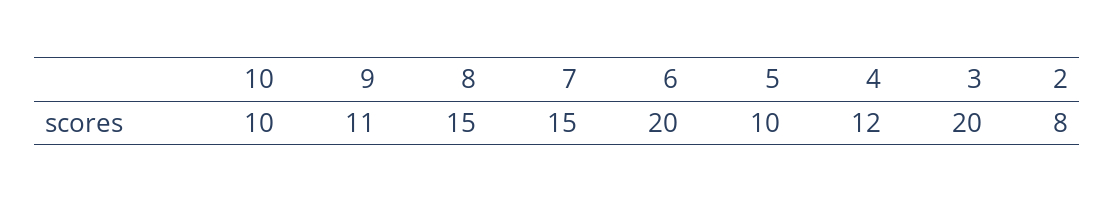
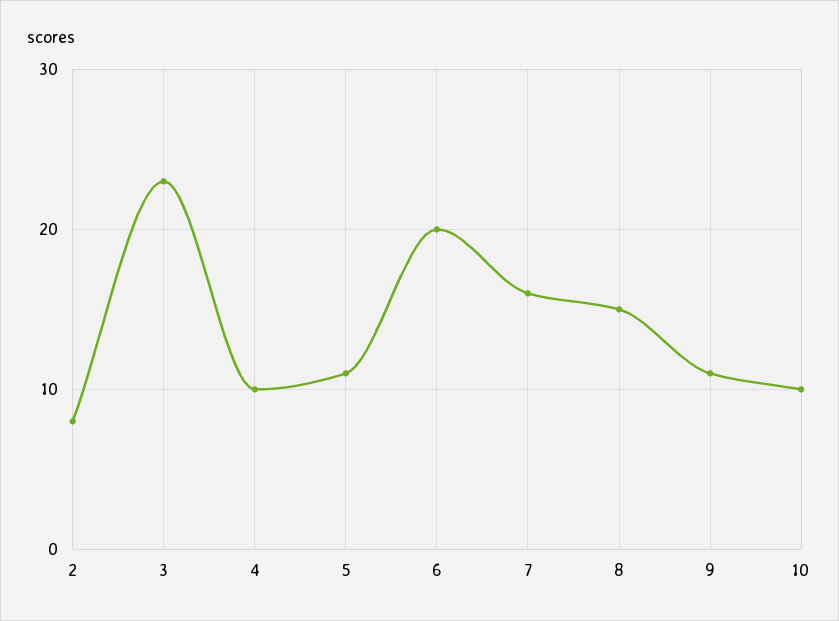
  {
    "10": 10,
    "9": 11,
    "8": 15,
-   "7": 15,
+   "7": 16,
    "6": 20,
-   "5": 10,
+   "5": 11,
-   "4": 12,
+   "4": 10,
-   "3": 20,
+   "3": 23,
    "2": 8
  }

